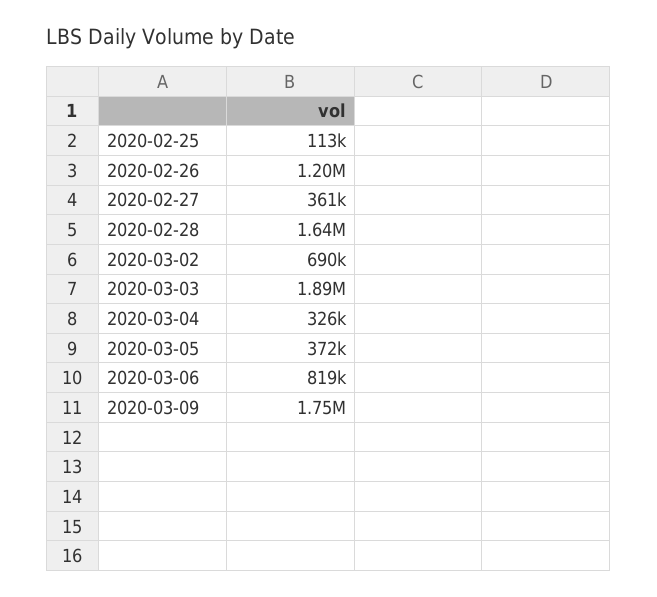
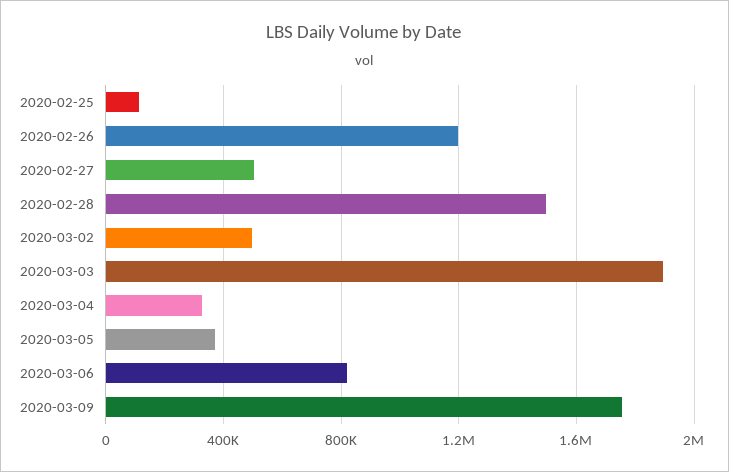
  {
    "2020-02-25": 113000,
    "2020-02-26": 1200000,
-   "2020-02-27": 361000,
+   "2020-02-27": 500000,
-   "2020-02-28": 1640000,
+   "2020-02-28": 1500000,
-   "2020-03-02": 690000,
+   "2020-03-02": 500000,
    "2020-03-03": 1890000,
    "2020-03-04": 326000,
    "2020-03-05": 372000,
    "2020-03-06": 819000,
    "2020-03-09": 1750000
  }

